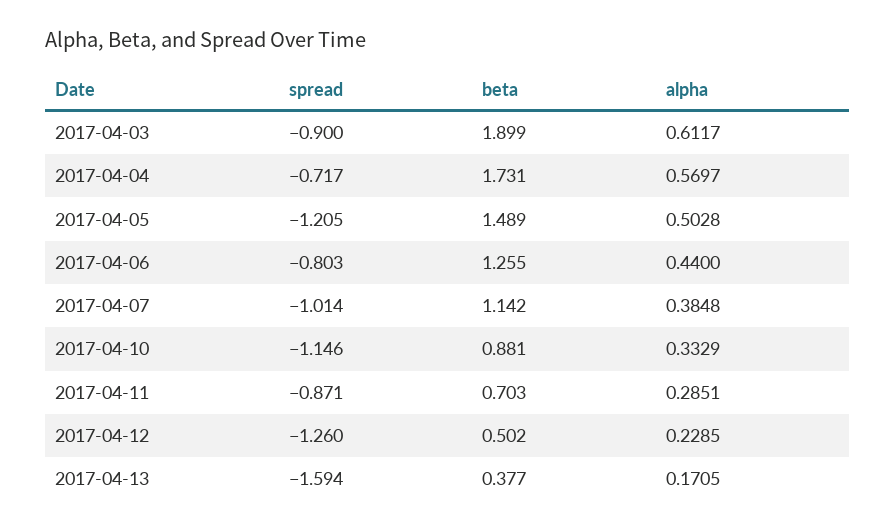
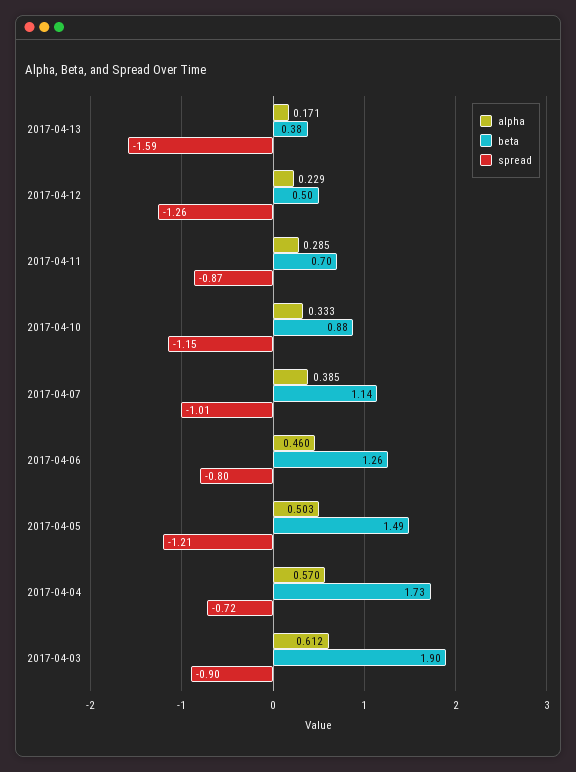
  {
    "spread": {
      "2017-04-03": -0.9,
      "2017-04-04": -0.717,
      "2017-04-05": -1.205,
      "2017-04-06": -0.803,
      "2017-04-07": -1.014,
      "2017-04-10": -1.146,
      "2017-04-11": -0.871,
      "2017-04-12": -1.26,
      "2017-04-13": -1.594
    },
    "beta": {
      "2017-04-03": 1.899,
      "2017-04-04": 1.731,
      "2017-04-05": 1.489,
      "2017-04-06": 1.255,
      "2017-04-07": 1.142,
      "2017-04-10": 0.881,
      "2017-04-11": 0.703,
      "2017-04-12": 0.502,
      "2017-04-13": 0.377
    },
    "alpha": {
      "2017-04-03": 0.6117,
      "2017-04-04": 0.5697,
      "2017-04-05": 0.5028,
-     "2017-04-06": 0.44,
+     "2017-04-06": 0.46,
      "2017-04-07": 0.3848,
      "2017-04-10": 0.3329,
      "2017-04-11": 0.2851,
      "2017-04-12": 0.2285,
      "2017-04-13": 0.1705
    }
  }

